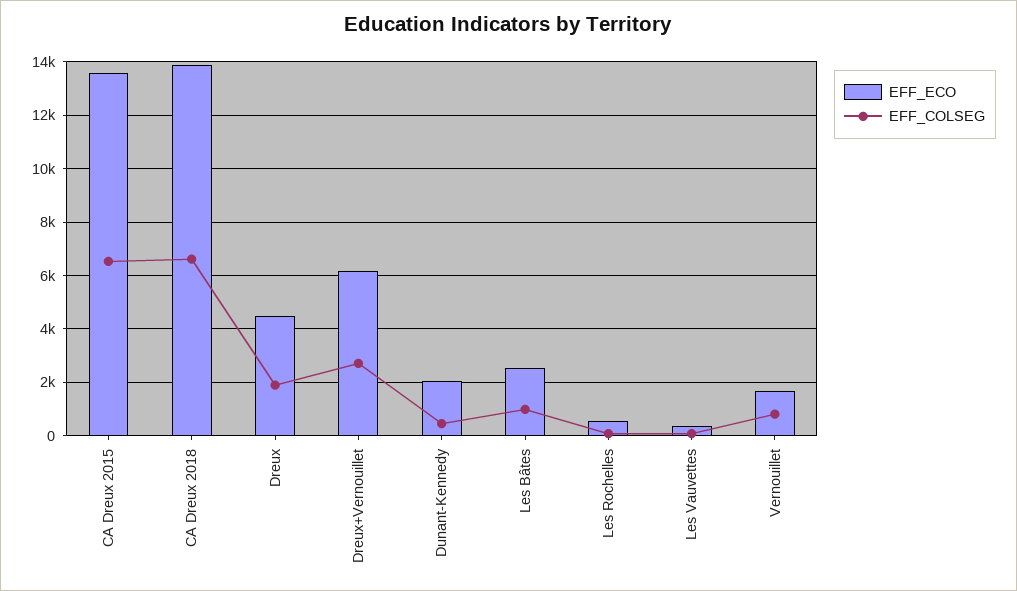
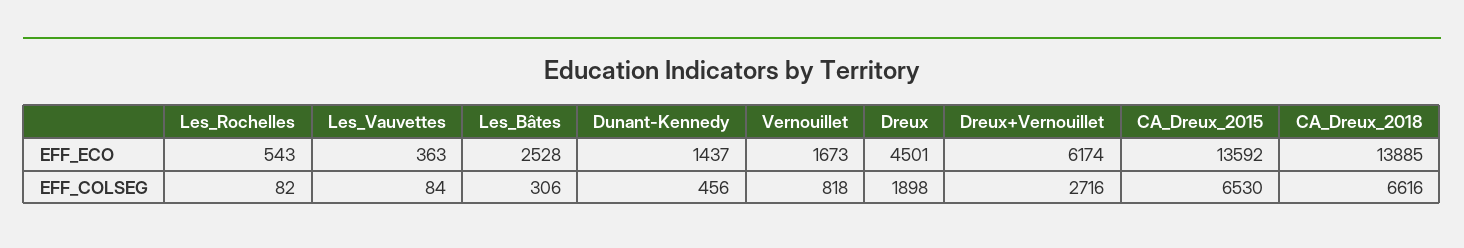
  {
    "EFF_ECO": {
      "CA Dreux 2015": 13592,
      "CA Dreux 2018": 13885,
      "Dreux": 4501,
      "Dreux+Vernouillet": 6174,
-     "Dunant-Kennedy": 2000,
+     "Dunant-Kennedy": 1437,
      "Les Bâtes": 2528,
      "Les Rochelles": 543,
      "Les Vauvettes": 363,
      "Vernouillet": 1673
    },
    "EFF_COLSEG": {
      "CA Dreux 2015": 6530,
      "CA Dreux 2018": 6616,
      "Dreux": 1898,
      "Dreux+Vernouillet": 2716,
      "Dunant-Kennedy": 456,
-     "Les Bâtes": 1000,
+     "Les Bâtes": 306,
      "Les Rochelles": 82,
      "Les Vauvettes": 84,
      "Vernouillet": 818
    }
  }

